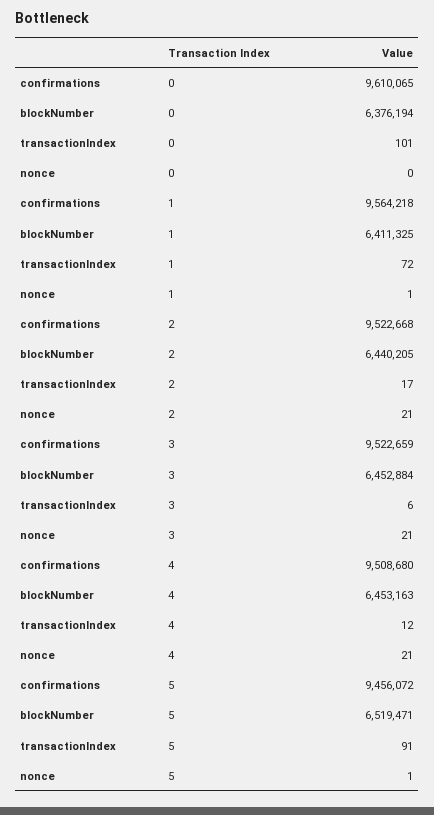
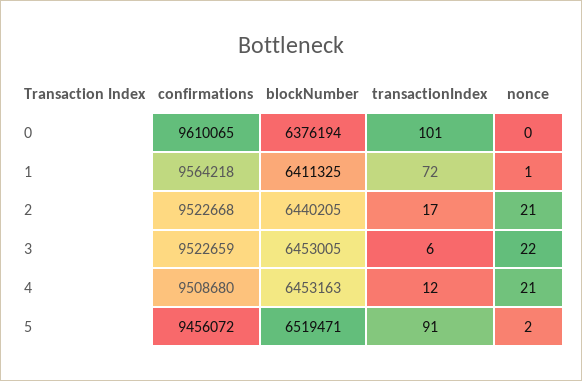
  {
    "confirmations": {
      "0": 9610065,
      "1": 9564218,
      "2": 9522668,
      "3": 9522659,
      "4": 9508680,
      "5": 9456072
    },
    "blockNumber": {
      "0": 6376194,
      "1": 6411325,
      "2": 6440205,
-     "3": 6452884,
+     "3": 6453005,
      "4": 6453163,
      "5": 6519471
    },
    "transactionIndex": {
      "0": 101,
      "1": 72,
      "2": 17,
      "3": 6,
      "4": 12,
      "5": 91
    },
    "nonce": {
      "0": 0,
      "1": 1,
      "2": 21,
-     "3": 21,
+     "3": 22,
      "4": 21,
-     "5": 1
+     "5": 2
    }
  }

